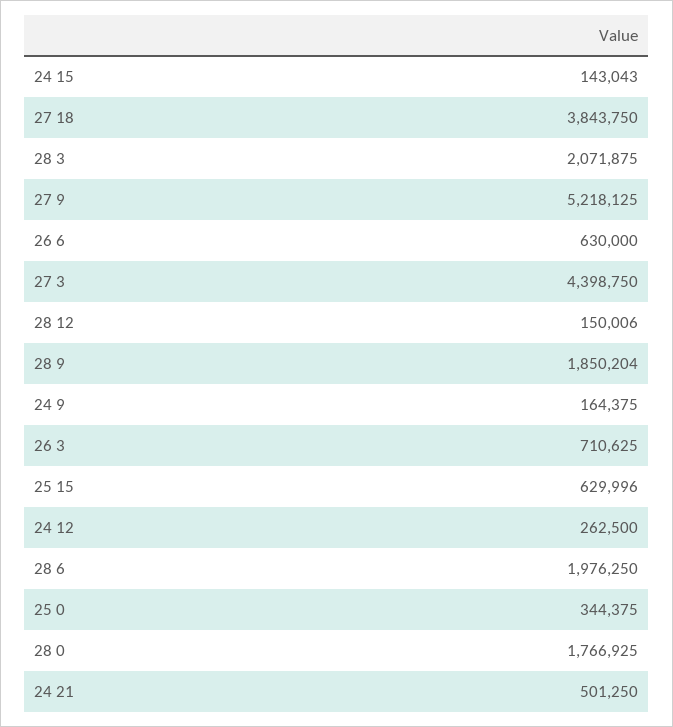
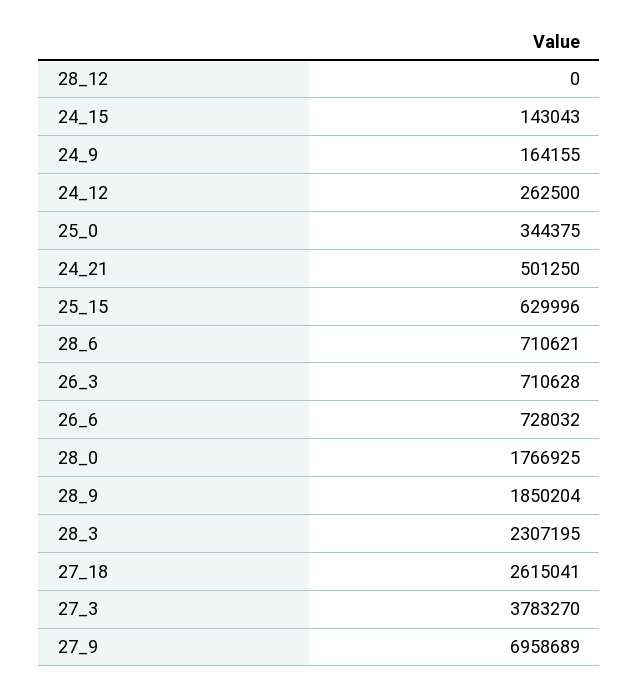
  {
    "24 15": 143043,
-   "27 18": 3843750,
+   "27 18": 2615041,
-   "28 3": 2071875,
+   "28 3": 2307195,
-   "27 9": 5218125,
+   "27 9": 6958689,
-   "26 6": 630000,
+   "26 6": 728032,
-   "27 3": 4398750,
+   "27 3": 3783270,
-   "28 12": 150006,
+   "28 12": 0,
    "28 9": 1850204,
-   "24 9": 164375,
+   "24 9": 164155,
-   "26 3": 710625,
+   "26 3": 710628,
    "25 15": 629996,
    "24 12": 262500,
-   "28 6": 1976250,
+   "28 6": 710621,
    "25 0": 344375,
    "28 0": 1766925,
    "24 21": 501250
  }

